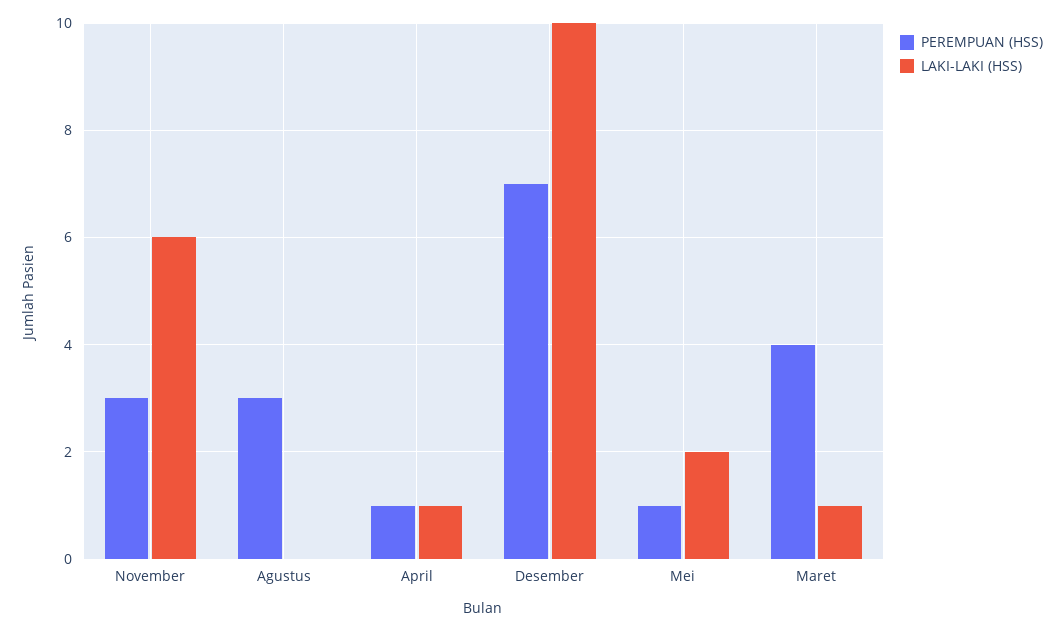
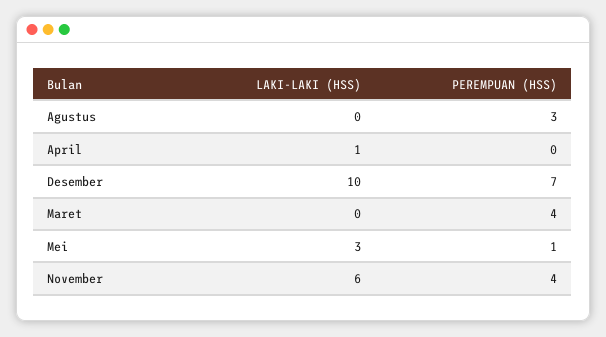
  {
    "PEREMPUAN (HSS)": {
-     "November": 3,
+     "November": 4,
      "Agustus": 3,
-     "April": 1,
+     "April": 0,
      "Desember": 7,
      "Mei": 1,
      "Maret": 4
    },
    "LAKI-LAKI (HSS)": {
      "November": 6,
      "Agustus": 0,
      "April": 1,
      "Desember": 10,
-     "Mei": 2,
+     "Mei": 3,
-     "Maret": 1
+     "Maret": 0
    }
  }

